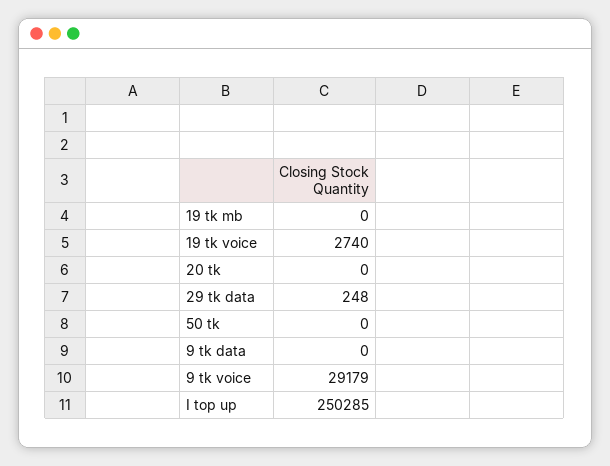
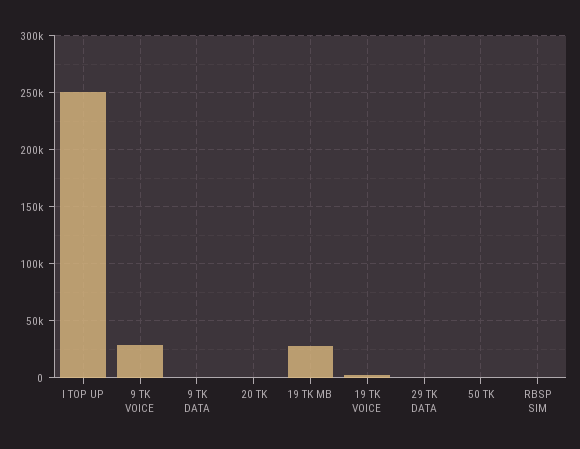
  {
-   "19 tk mb": 0,
+   "19 tk mb": 30000,
    "19 tk voice": 2740,
    "20 tk": 0,
    "29 tk data": 248,
    "50 tk": 0,
    "9 tk data": 0,
    "9 tk voice": 29179,
-   "I top up": 250285
+   "I top up": 250285,
+   "RBSP SIM": 0
  }

